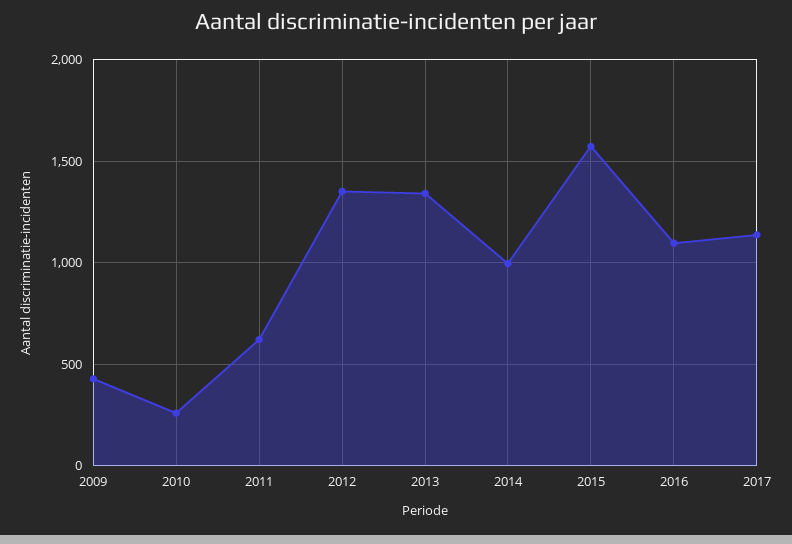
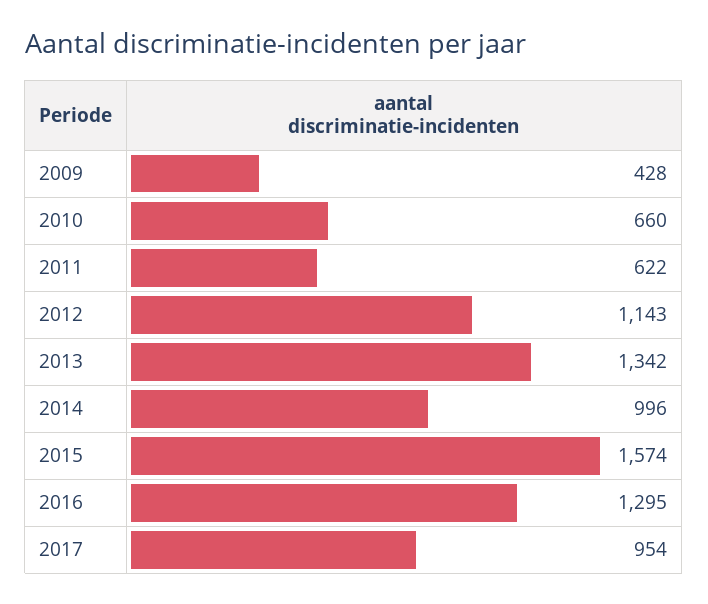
  {
    "2009": 428,
-   "2010": 250,
+   "2010": 660,
    "2011": 622,
-   "2012": 1350,
+   "2012": 1143,
    "2013": 1342,
    "2014": 996,
    "2015": 1574,
-   "2016": 1100,
+   "2016": 1295,
-   "2017": 1150
+   "2017": 954
  }

